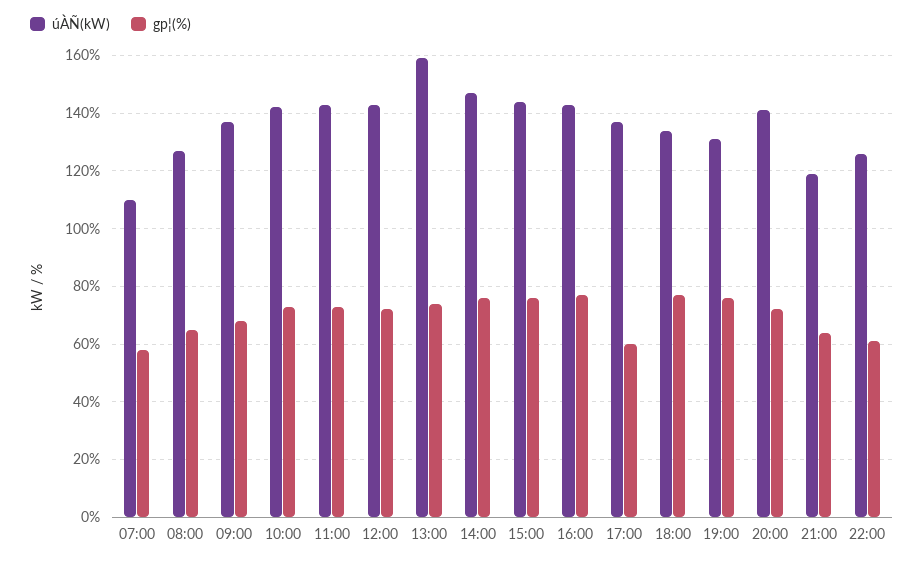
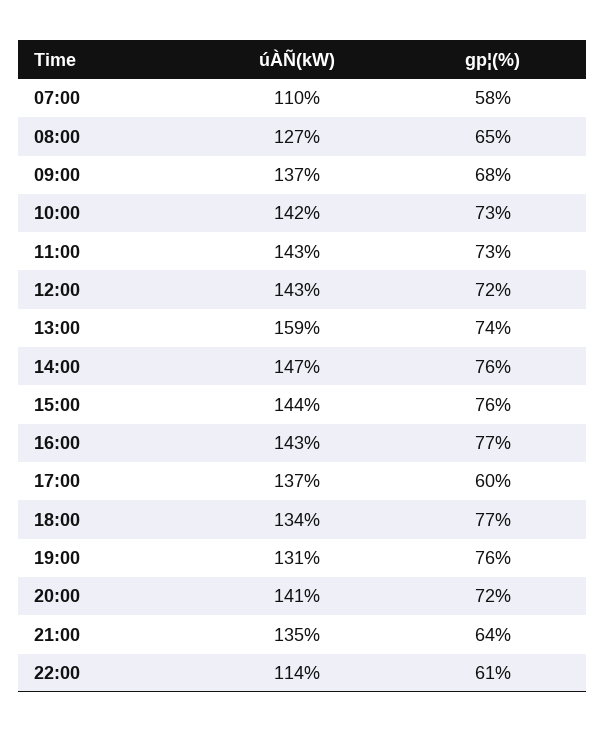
  {
    "úÀÑ(kW)": {
      "07:00": 110,
      "08:00": 127,
      "09:00": 137,
      "10:00": 142,
      "11:00": 143,
      "12:00": 143,
      "13:00": 159,
      "14:00": 147,
      "15:00": 144,
      "16:00": 143,
      "17:00": 137,
      "18:00": 134,
      "19:00": 131,
      "20:00": 141,
-     "21:00": 120,
+     "21:00": 135,
-     "22:00": 125
+     "22:00": 114
    },
    "gp¦(%)": {
      "07:00": 58,
      "08:00": 65,
      "09:00": 68,
      "10:00": 73,
      "11:00": 73,
      "12:00": 72,
      "13:00": 74,
      "14:00": 76,
      "15:00": 76,
      "16:00": 77,
      "17:00": 60,
      "18:00": 77,
      "19:00": 76,
      "20:00": 72,
      "21:00": 64,
      "22:00": 61
    }
  }

